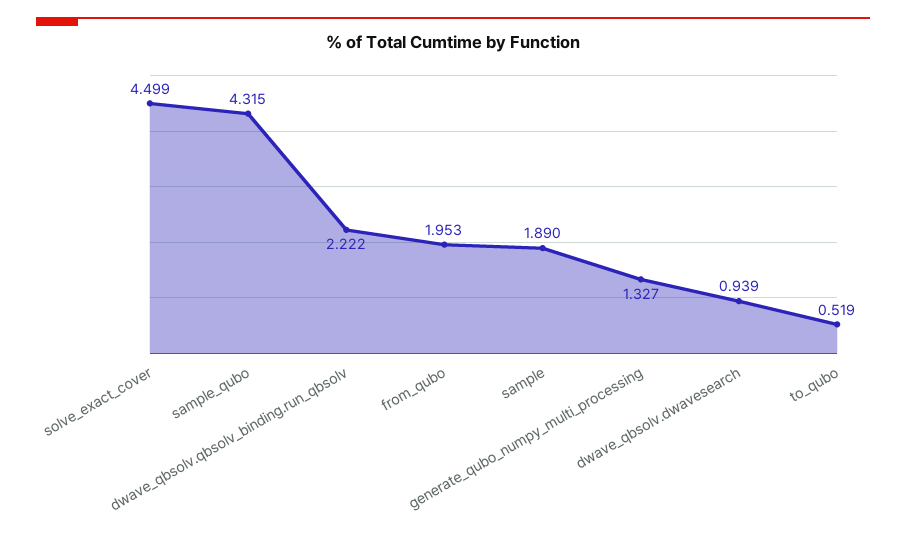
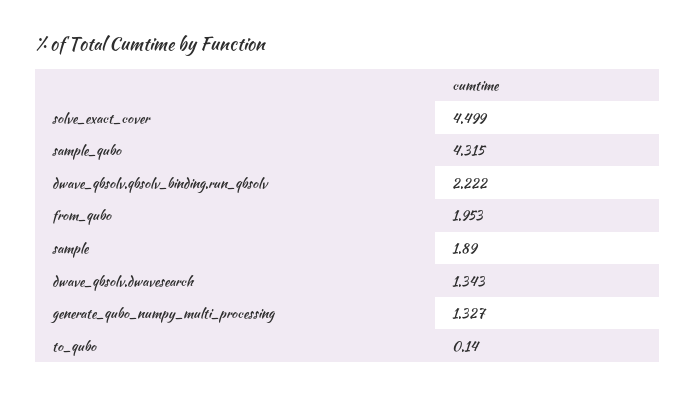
  {
    "solve_exact_cover": 4.499,
    "sample_qubo": 4.315,
    "dwave_qbsolv.qbsolv_binding.run_qbsolv": 2.222,
    "from_qubo": 1.953,
    "sample": 1.89,
    "generate_qubo_numpy_multi_processing": 1.327,
-   "dwave_qbsolv.dwavesearch": 0.939,
+   "dwave_qbsolv.dwavesearch": 1.343,
-   "to_qubo": 0.519
+   "to_qubo": 0.14
  }

